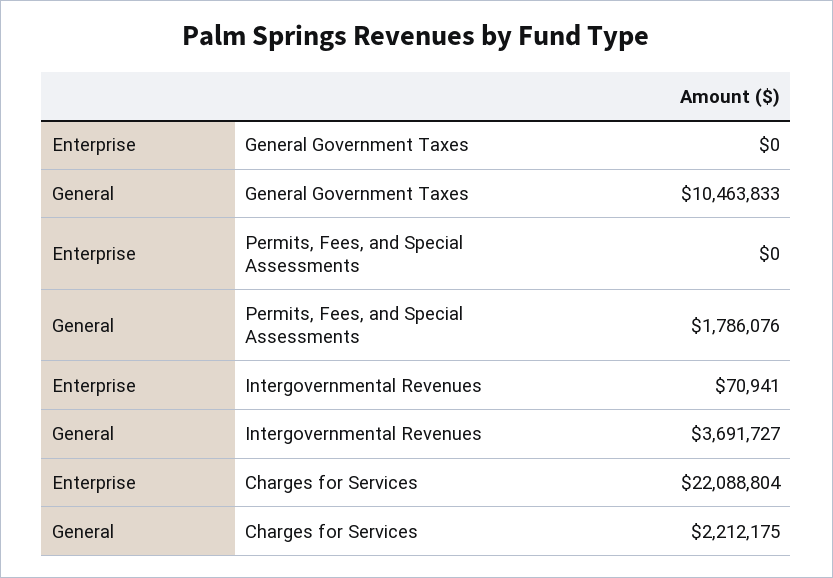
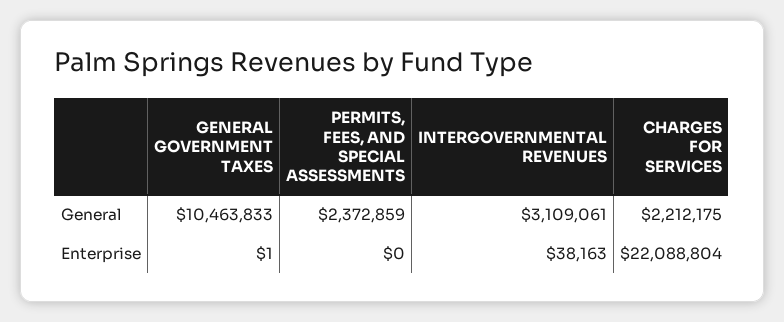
  {
    "Enterprise": {
-     "General Government Taxes": 0,
+     "General Government Taxes": 1,
      "Permits, Fees, and Special Assessments": 0,
-     "Intergovernmental Revenues": 70941,
+     "Intergovernmental Revenues": 38163,
      "Charges for Services": 22088804
    },
    "General": {
      "General Government Taxes": 10463833,
-     "Permits, Fees, and Special Assessments": 1786076,
+     "Permits, Fees, and Special Assessments": 2372859,
-     "Intergovernmental Revenues": 3691727,
+     "Intergovernmental Revenues": 3109061,
      "Charges for Services": 2212175
    }
  }

